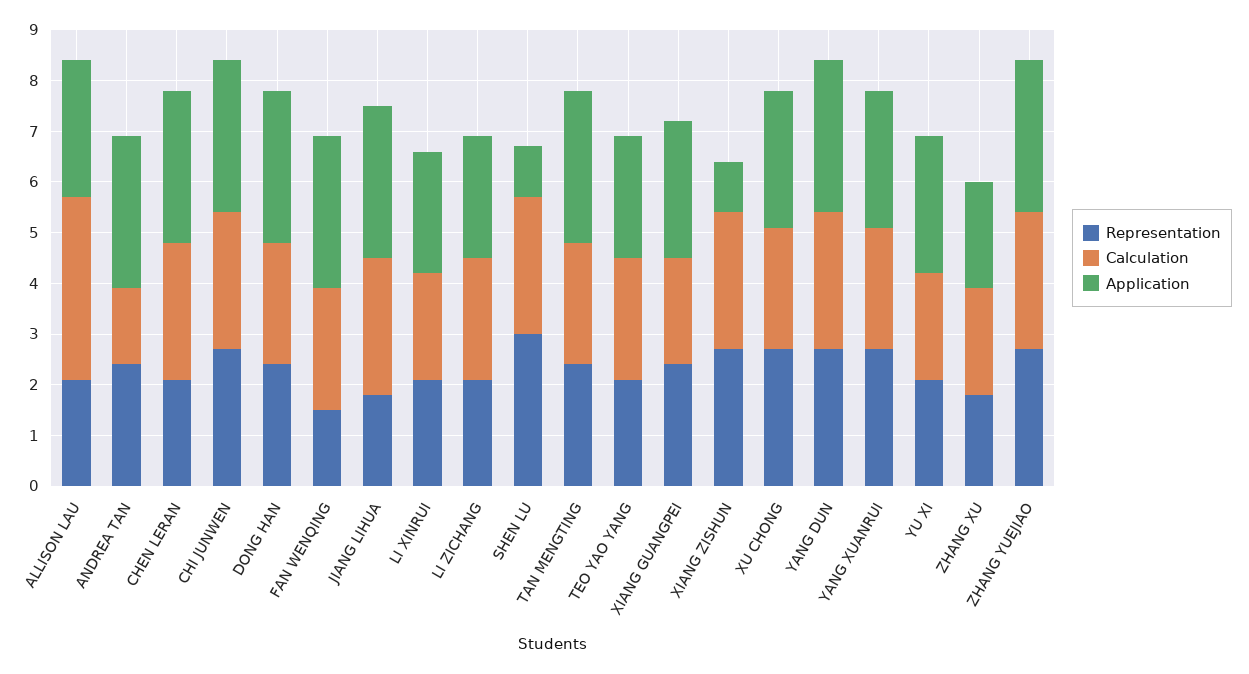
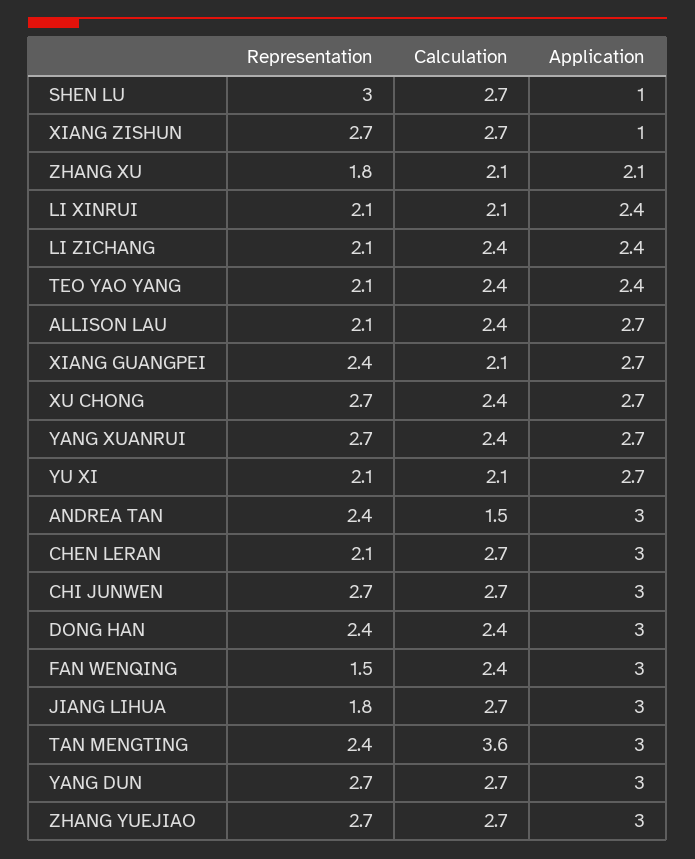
  {
    "Representation": {
      "ALLISON LAU": 2.1,
      "ANDREA TAN": 2.4,
      "CHEN LERAN": 2.1,
      "CHI JUNWEN": 2.7,
      "DONG HAN": 2.4,
      "FAN WENQING": 1.5,
      "JIANG LIHUA": 1.8,
      "LI XINRUI": 2.1,
      "LI ZICHANG": 2.1,
      "SHEN LU": 3,
      "TAN MENGTING": 2.4,
      "TEO YAO YANG": 2.1,
      "XIANG GUANGPEI": 2.4,
      "XIANG ZISHUN": 2.7,
      "XU CHONG": 2.7,
      "YANG DUN": 2.7,
      "YANG XUANRUI": 2.7,
      "YU XI": 2.1,
      "ZHANG XU": 1.8,
      "ZHANG YUEJIAO": 2.7
    },
    "Calculation": {
-     "ALLISON LAU": 3.5,
+     "ALLISON LAU": 2.4,
      "ANDREA TAN": 1.5,
      "CHEN LERAN": 2.7,
      "CHI JUNWEN": 2.7,
      "DONG HAN": 2.4,
      "FAN WENQING": 2.4,
      "JIANG LIHUA": 2.7,
      "LI XINRUI": 2.1,
      "LI ZICHANG": 2.4,
      "SHEN LU": 2.7,
-     "TAN MENGTING": 2.5,
+     "TAN MENGTING": 3.6,
      "TEO YAO YANG": 2.4,
      "XIANG GUANGPEI": 2.1,
      "XIANG ZISHUN": 2.7,
      "XU CHONG": 2.4,
      "YANG DUN": 2.7,
      "YANG XUANRUI": 2.4,
      "YU XI": 2.1,
      "ZHANG XU": 2.1,
      "ZHANG YUEJIAO": 2.7
    },
    "Application": {
      "ALLISON LAU": 2.7,
      "ANDREA TAN": 3,
      "CHEN LERAN": 3,
      "CHI JUNWEN": 3,
      "DONG HAN": 3,
      "FAN WENQING": 3,
      "JIANG LIHUA": 3,
      "LI XINRUI": 2.4,
      "LI ZICHANG": 2.4,
      "SHEN LU": 1,
      "TAN MENGTING": 3,
      "TEO YAO YANG": 2.4,
      "XIANG GUANGPEI": 2.7,
      "XIANG ZISHUN": 1,
      "XU CHONG": 2.7,
      "YANG DUN": 3,
      "YANG XUANRUI": 2.7,
      "YU XI": 2.7,
      "ZHANG XU": 2.1,
      "ZHANG YUEJIAO": 3
    }
  }

